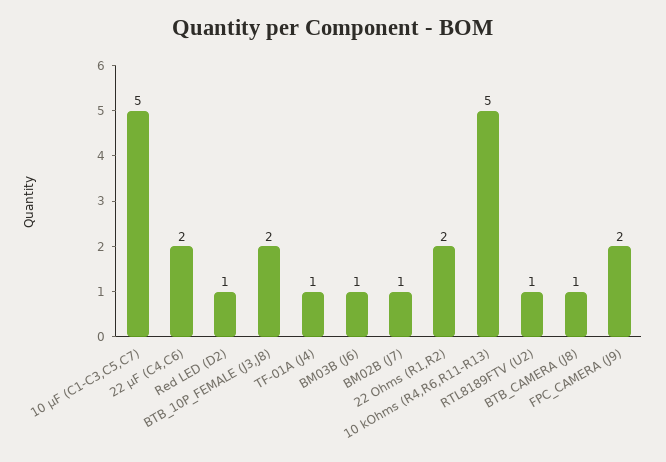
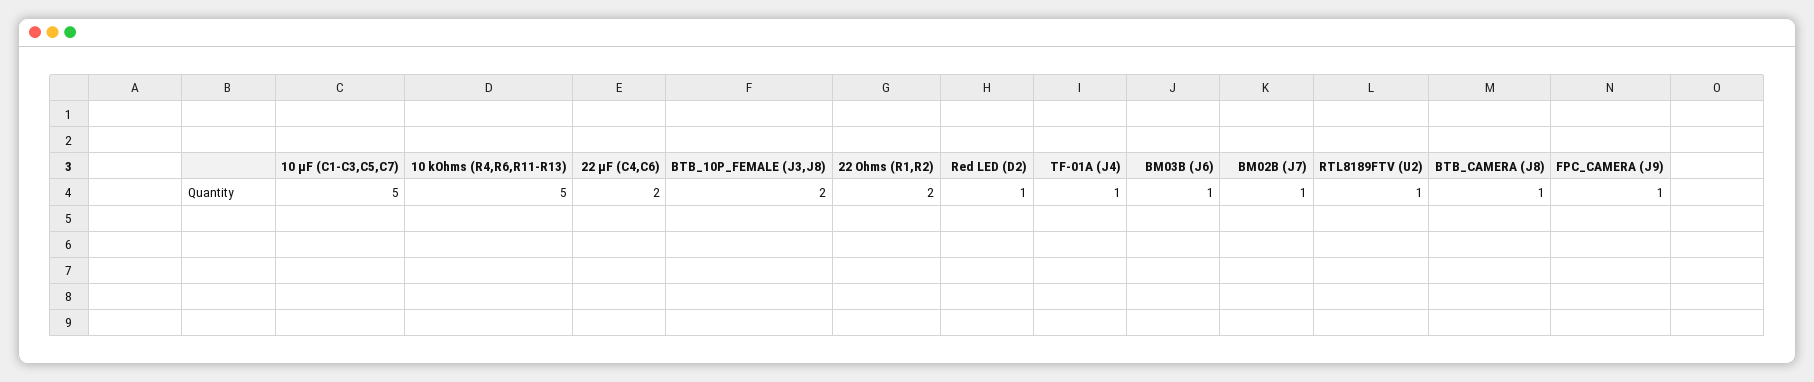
  {
    "10 µF (C1-C3,C5,C7)": 5,
    "22 µF (C4,C6)": 2,
    "Red LED (D2)": 1,
    "BTB_10P_FEMALE (J3,J8)": 2,
    "TF-01A (J4)": 1,
    "BM03B (J6)": 1,
    "BM02B (J7)": 1,
    "22 Ohms (R1,R2)": 2,
    "10 kOhms (R4,R6,R11-R13)": 5,
    "RTL8189FTV (U2)": 1,
    "BTB_CAMERA (J8)": 1,
-   "FPC_CAMERA (J9)": 2
+   "FPC_CAMERA (J9)": 1
  }

